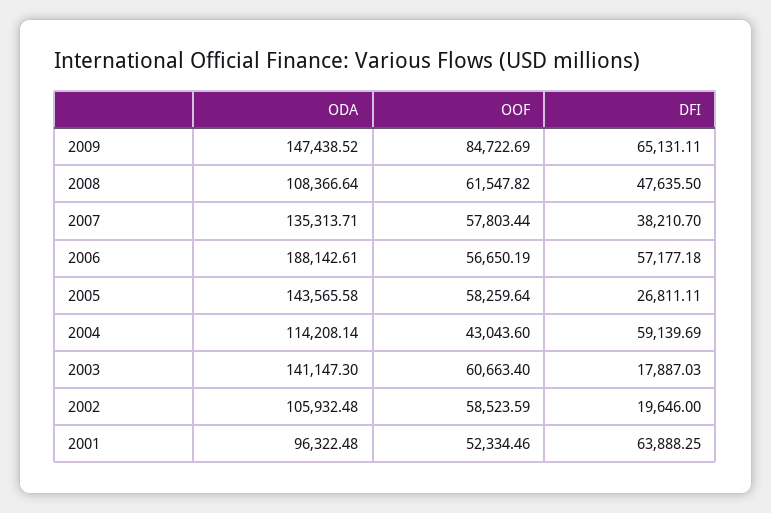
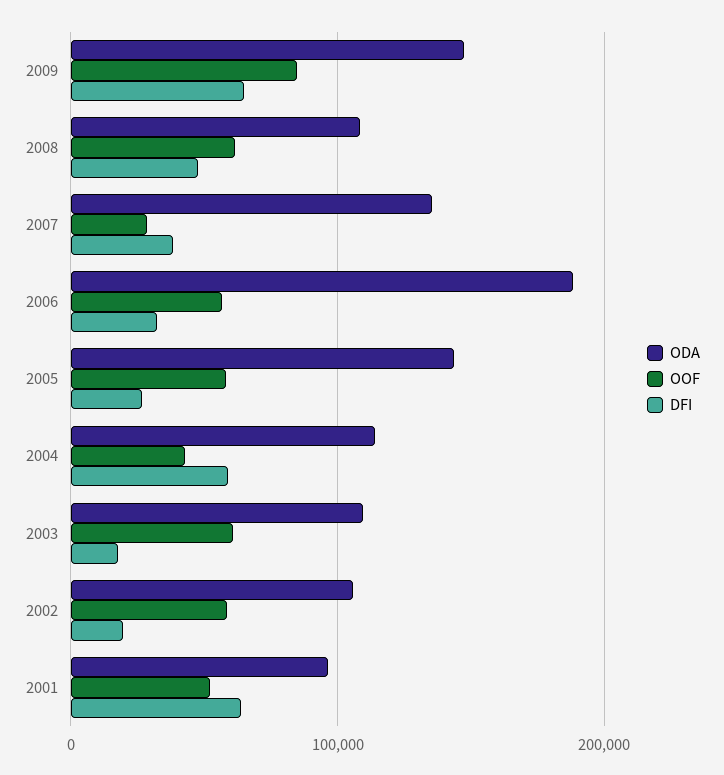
  {
    "ODA": {
      "2009": 147438.52,
      "2008": 108366.64,
      "2007": 135313.71,
      "2006": 188142.61,
      "2005": 143565.58,
      "2004": 114208.14,
-     "2003": 141147.3,
+     "2003": 110000,
      "2002": 105932.48,
      "2001": 96322.48
    },
    "OOF": {
      "2009": 84722.69,
      "2008": 61547.82,
-     "2007": 57803.44,
+     "2007": 30000,
      "2006": 56650.19,
      "2005": 58259.64,
      "2004": 43043.6,
      "2003": 60663.4,
      "2002": 58523.59,
      "2001": 52334.46
    },
    "DFI": {
      "2009": 65131.11,
      "2008": 47635.5,
      "2007": 38210.7,
-     "2006": 57177.18,
+     "2006": 30000,
      "2005": 26811.11,
      "2004": 59139.69,
      "2003": 17887.03,
      "2002": 19646,
      "2001": 63888.25
    }
  }

